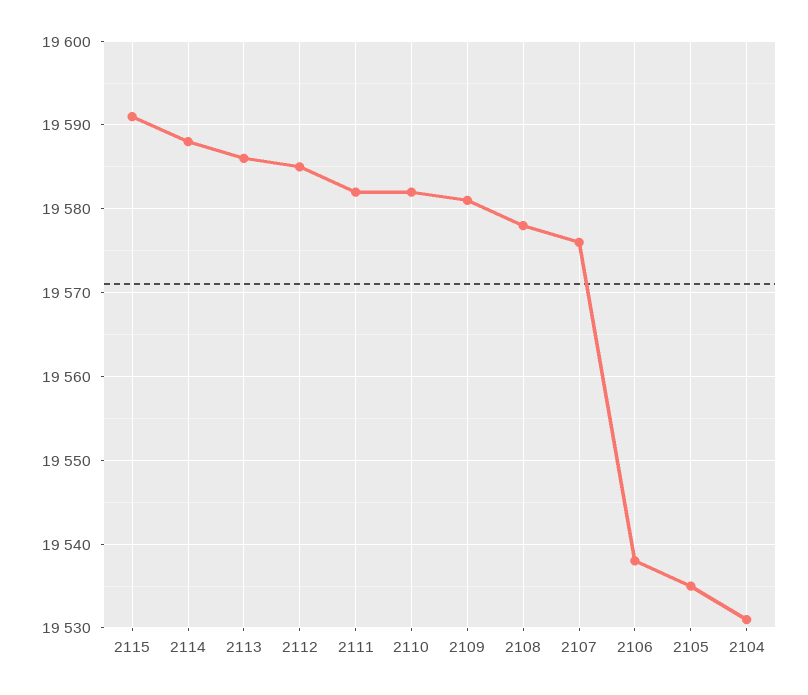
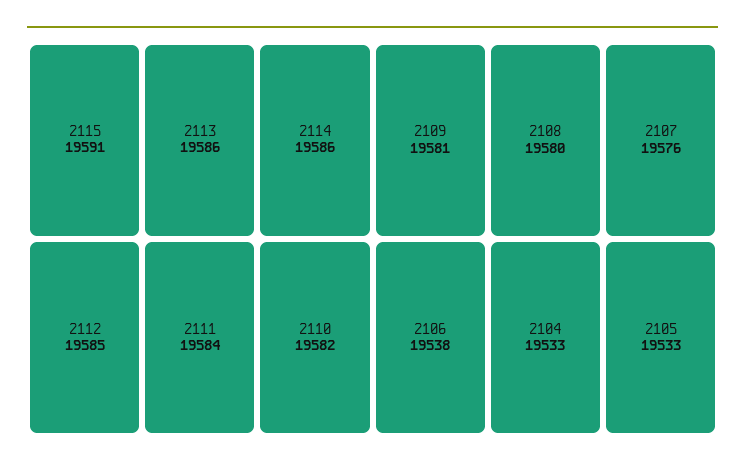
  {
    "2115": 19591,
-   "2114": 19588,
+   "2114": 19586,
    "2113": 19586,
    "2112": 19585,
-   "2111": 19582,
+   "2111": 19584,
    "2110": 19582,
    "2109": 19581,
-   "2108": 19578,
+   "2108": 19580,
    "2107": 19576,
    "2106": 19538,
-   "2105": 19535,
+   "2105": 19533,
-   "2104": 19531
+   "2104": 19533
  }

